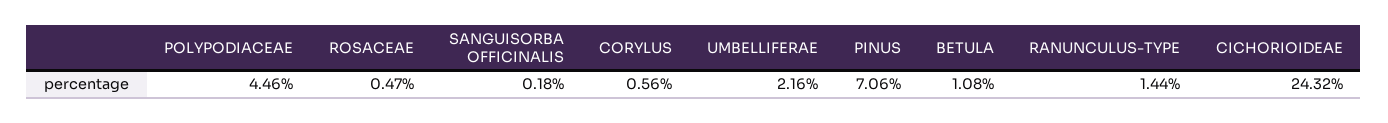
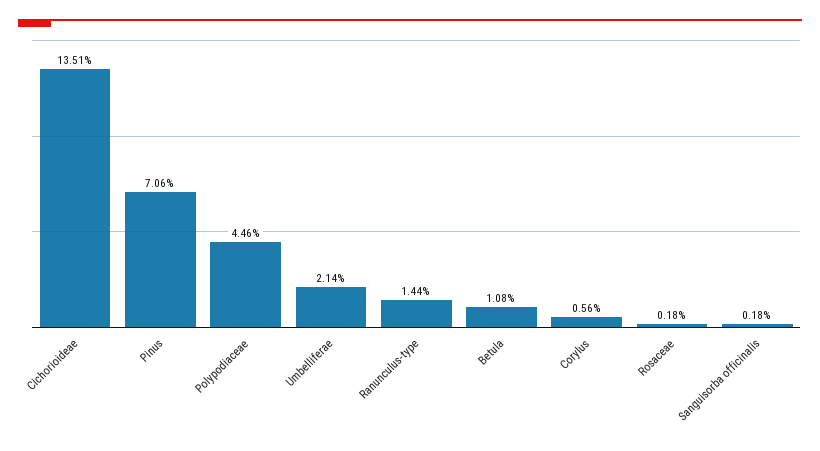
  {
    "POLYPODIACEAE": 4.46,
-   "ROSACEAE": 0.47,
+   "ROSACEAE": 0.18,
    "SANGUISORBA OFFICINALIS": 0.18,
    "CORYLUS": 0.56,
-   "UMBELLIFERAE": 2.16,
+   "UMBELLIFERAE": 2.14,
    "PINUS": 7.06,
    "BETULA": 1.08,
    "RANUNCULUS-TYPE": 1.44,
-   "CICHORIOIDEAE": 24.32
+   "CICHORIOIDEAE": 13.51
  }

